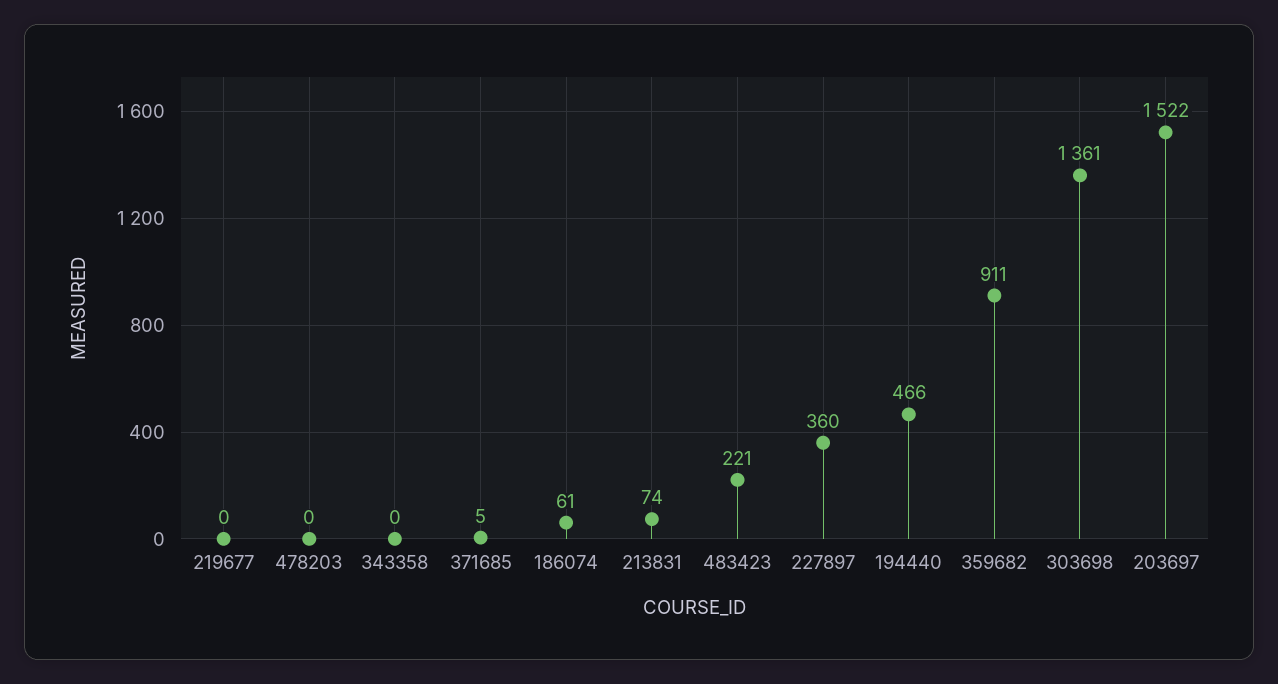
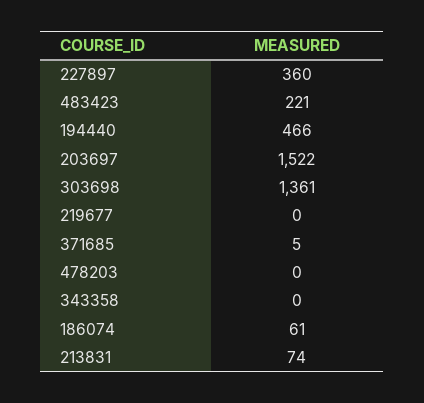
  {
    "219677": 0,
    "478203": 0,
    "343358": 0,
    "371685": 5,
    "186074": 61,
    "213831": 74,
    "483423": 221,
    "227897": 360,
    "194440": 466,
-   "359682": 911,
    "303698": 1361,
    "203697": 1522
  }

